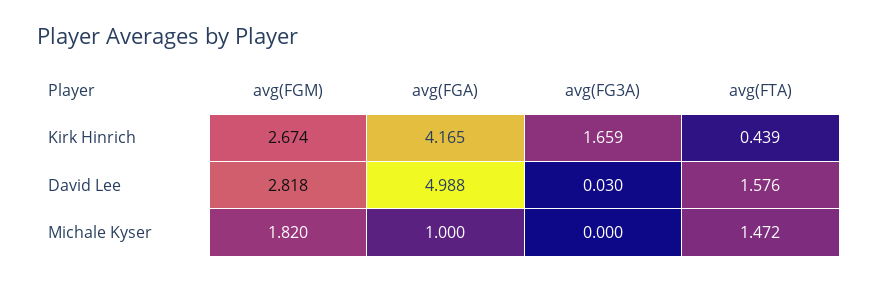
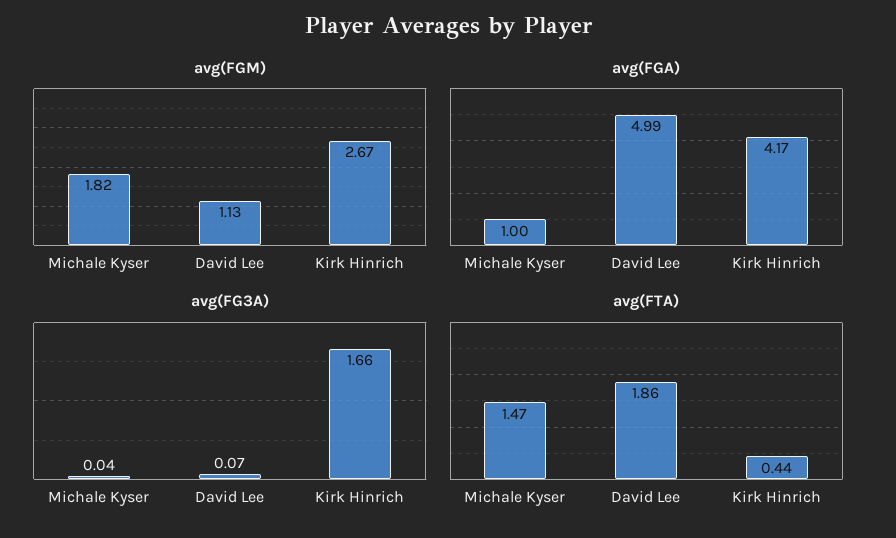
  {
    "avg(FGM)": {
      "Kirk Hinrich": 2.674,
-     "David Lee": 2.818,
+     "David Lee": 1.13,
      "Michale Kyser": 1.82
    },
    "avg(FGA)": {
      "Kirk Hinrich": 4.165,
      "David Lee": 4.988,
      "Michale Kyser": 1
    },
    "avg(FG3A)": {
      "Kirk Hinrich": 1.659,
-     "David Lee": 0.03,
+     "David Lee": 0.07,
-     "Michale Kyser": 0
+     "Michale Kyser": 0.04
    },
    "avg(FTA)": {
      "Kirk Hinrich": 0.439,
-     "David Lee": 1.576,
+     "David Lee": 1.86,
      "Michale Kyser": 1.472
    }
  }

